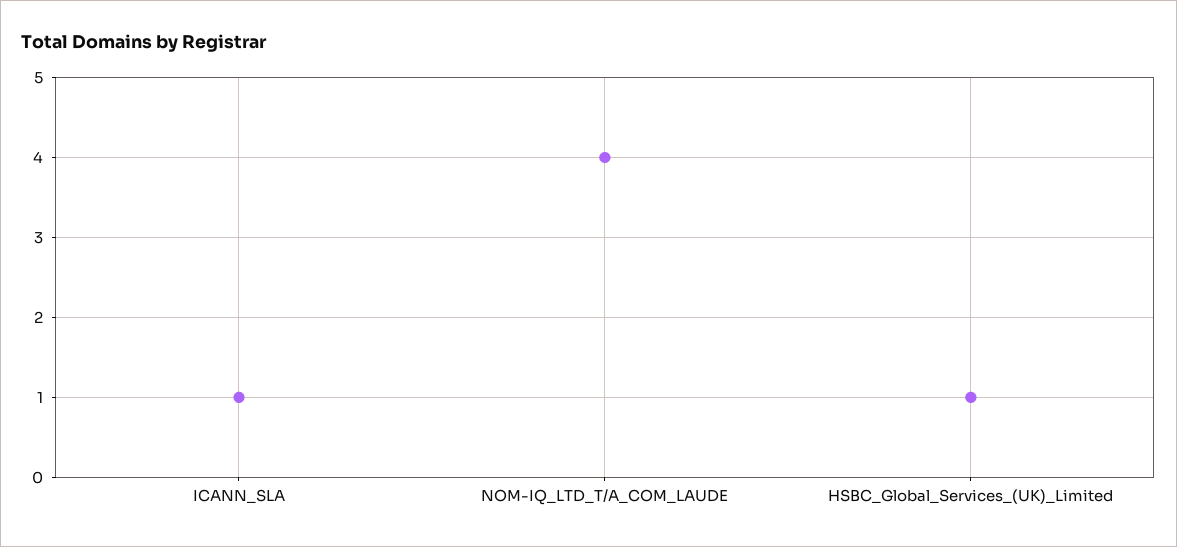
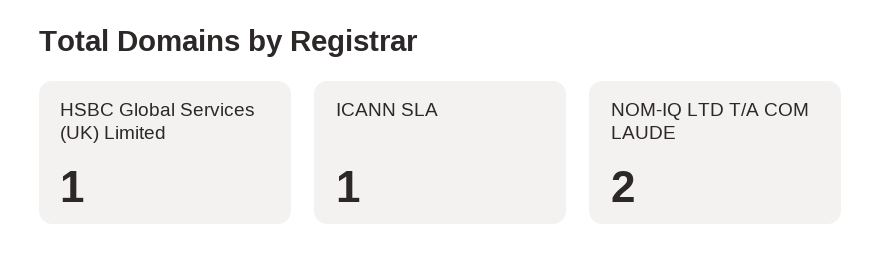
  {
    "ICANN_SLA": 1,
-   "NOM-IQ_LTD_T/A_COM_LAUDE": 4,
+   "NOM-IQ_LTD_T/A_COM_LAUDE": 2,
    "HSBC_Global_Services_(UK)_Limited": 1
  }

